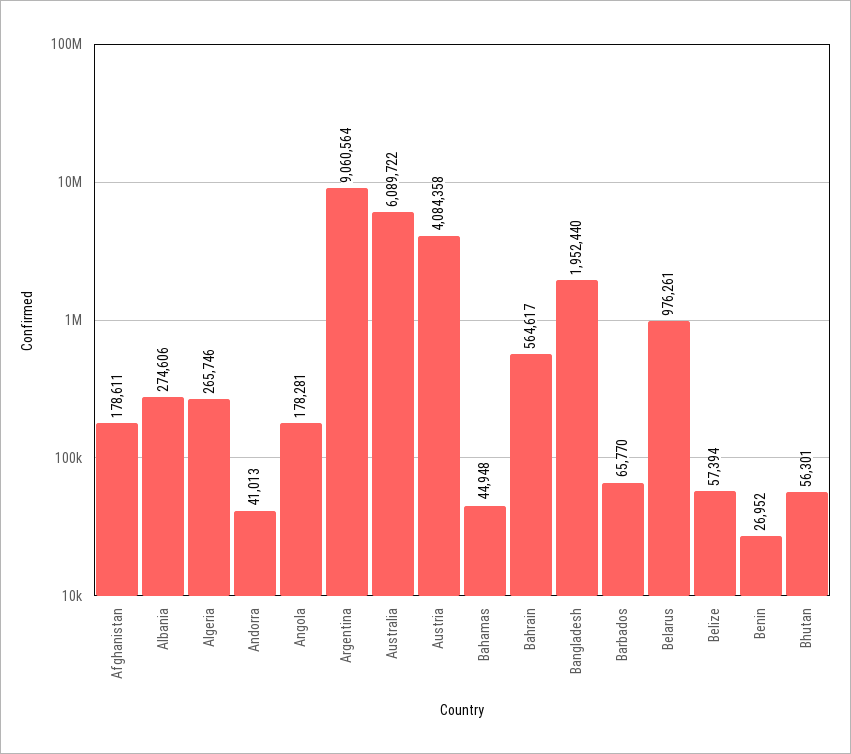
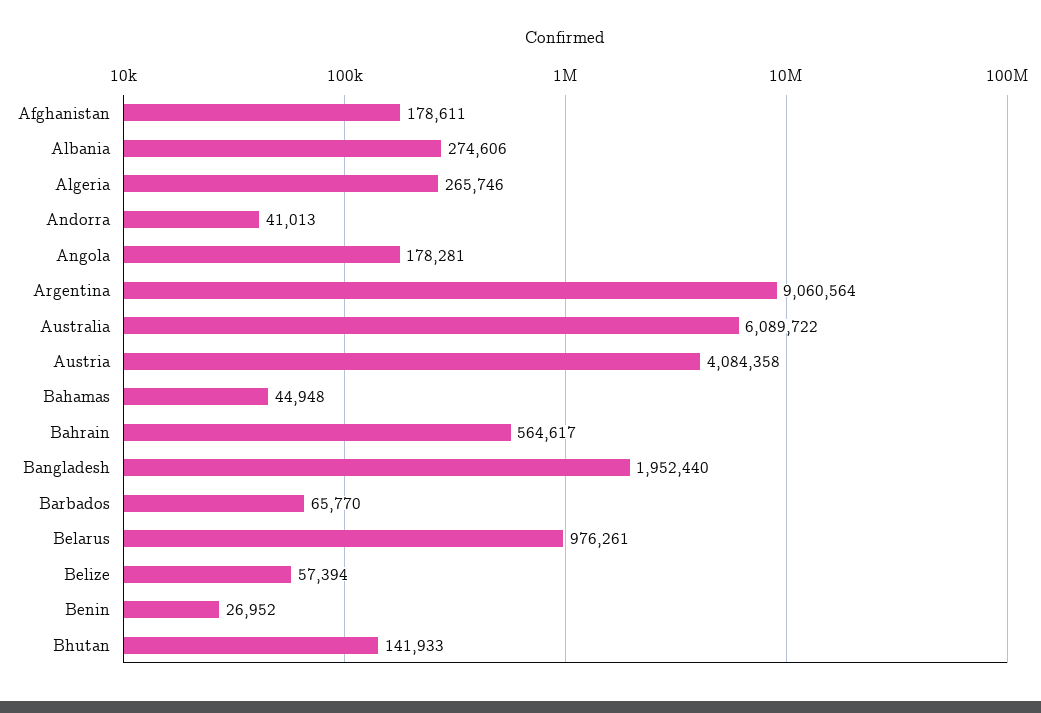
  {
    "Afghanistan": 178611,
    "Albania": 274606,
    "Algeria": 265746,
    "Andorra": 41013,
    "Angola": 178281,
    "Argentina": 9060564,
    "Australia": 6089722,
    "Austria": 4084358,
    "Bahamas": 44948,
    "Bahrain": 564617,
    "Bangladesh": 1952440,
    "Barbados": 65770,
    "Belarus": 976261,
    "Belize": 57394,
    "Benin": 26952,
-   "Bhutan": 56301
+   "Bhutan": 141933
  }

